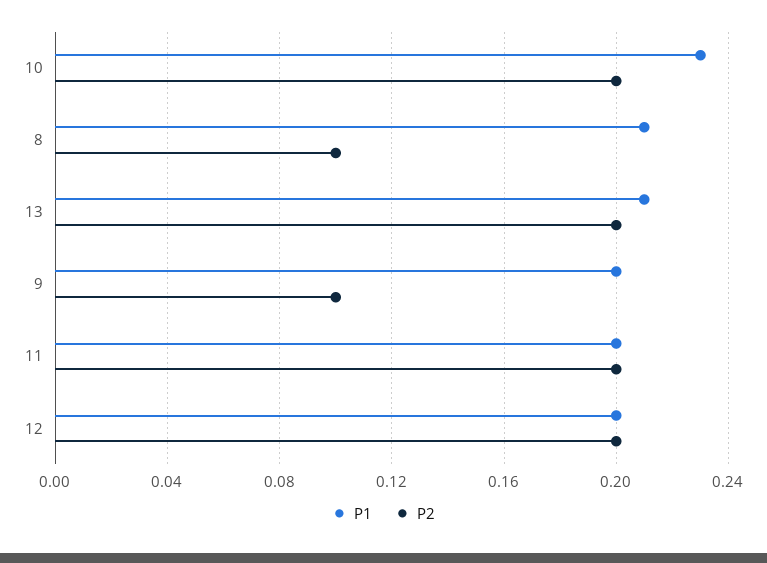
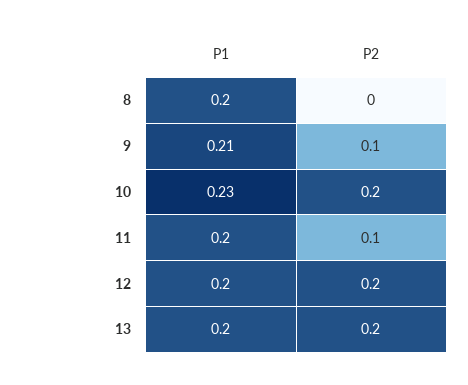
  {
    "P1": {
      "10": 0.23,
-     "8": 0.21,
+     "8": 0.2,
-     "13": 0.21,
+     "13": 0.2,
-     "9": 0.2,
+     "9": 0.21,
      "11": 0.2,
      "12": 0.2
    },
    "P2": {
      "10": 0.2,
-     "8": 0.1,
+     "8": 0,
      "13": 0.2,
      "9": 0.1,
-     "11": 0.2,
+     "11": 0.1,
      "12": 0.2
    }
  }

